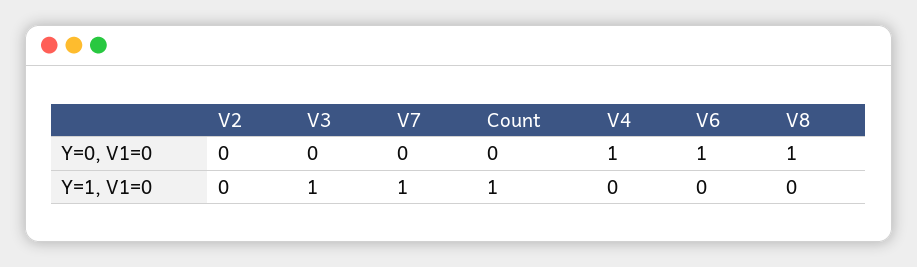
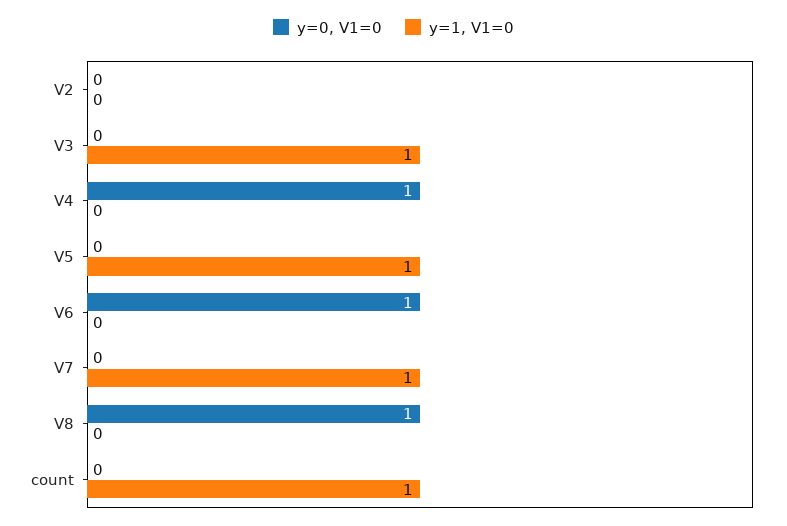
  {
    "Y=0, V1=0": {
      "V2": 0,
      "V3": 0,
      "V7": 0,
      "Count": 0,
      "V4": 1,
      "V6": 1,
-     "V8": 1
+     "V8": 1,
+     "V5": 0
    },
    "Y=1, V1=0": {
      "V2": 0,
      "V3": 1,
      "V7": 1,
      "Count": 1,
      "V4": 0,
      "V6": 0,
-     "V8": 0
+     "V8": 0,
+     "V5": 1
    }
  }

